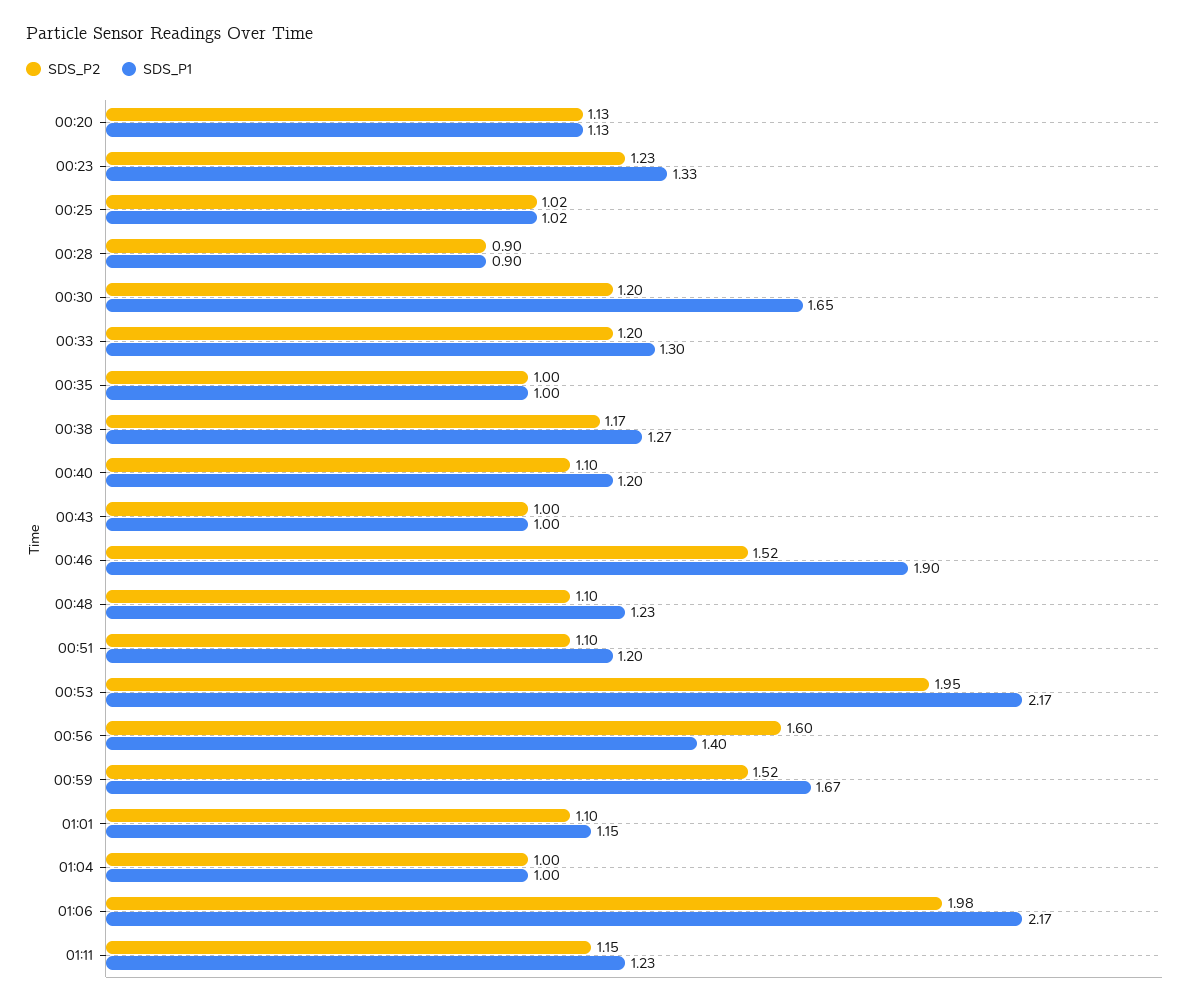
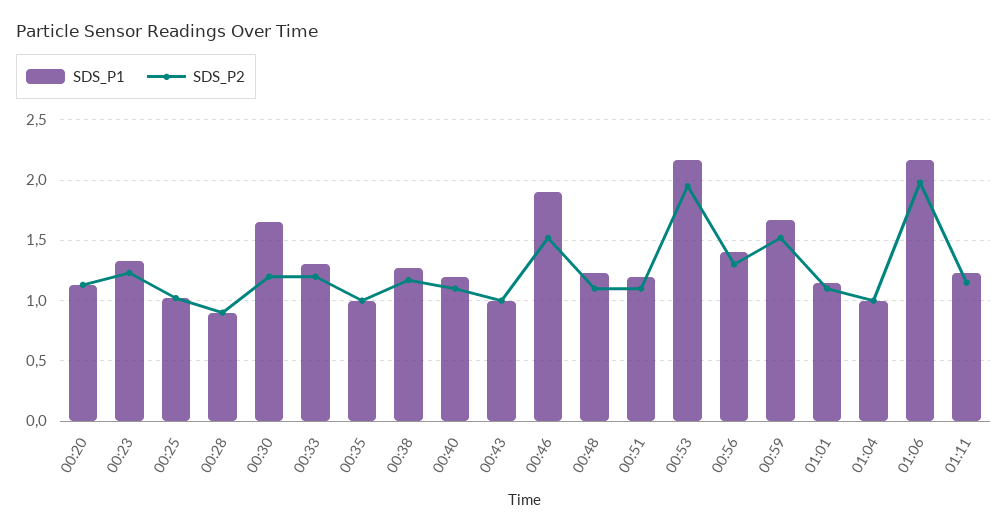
  {
    "SDS_P2": {
      "00:20": 1.13,
      "00:23": 1.23,
      "00:25": 1.02,
      "00:28": 0.9,
      "00:30": 1.2,
      "00:33": 1.2,
      "00:35": 1,
      "00:38": 1.17,
      "00:40": 1.1,
      "00:43": 1,
      "00:46": 1.52,
      "00:48": 1.1,
      "00:51": 1.1,
      "00:53": 1.95,
-     "00:56": 1.6,
+     "00:56": 1.3,
      "00:59": 1.52,
      "01:01": 1.1,
      "01:04": 1,
      "01:06": 1.98,
      "01:11": 1.15
    },
    "SDS_P1": {
      "00:20": 1.13,
      "00:23": 1.33,
      "00:25": 1.02,
      "00:28": 0.9,
      "00:30": 1.65,
      "00:33": 1.3,
      "00:35": 1,
      "00:38": 1.27,
      "00:40": 1.2,
      "00:43": 1,
      "00:46": 1.9,
      "00:48": 1.23,
      "00:51": 1.2,
      "00:53": 2.17,
      "00:56": 1.4,
      "00:59": 1.67,
      "01:01": 1.15,
      "01:04": 1,
      "01:06": 2.17,
      "01:11": 1.23
    }
  }

